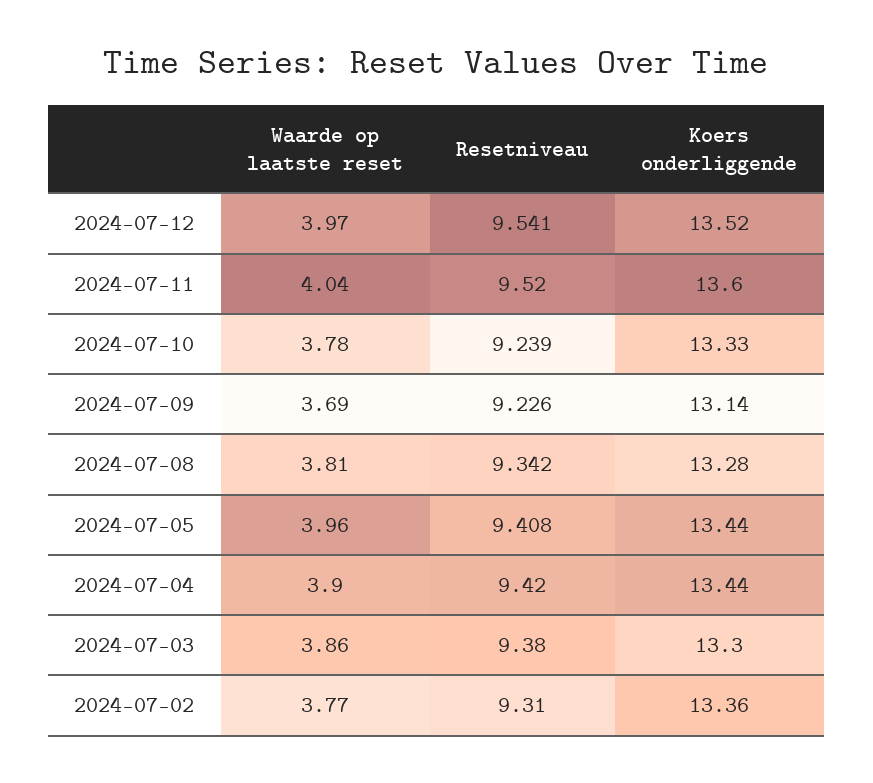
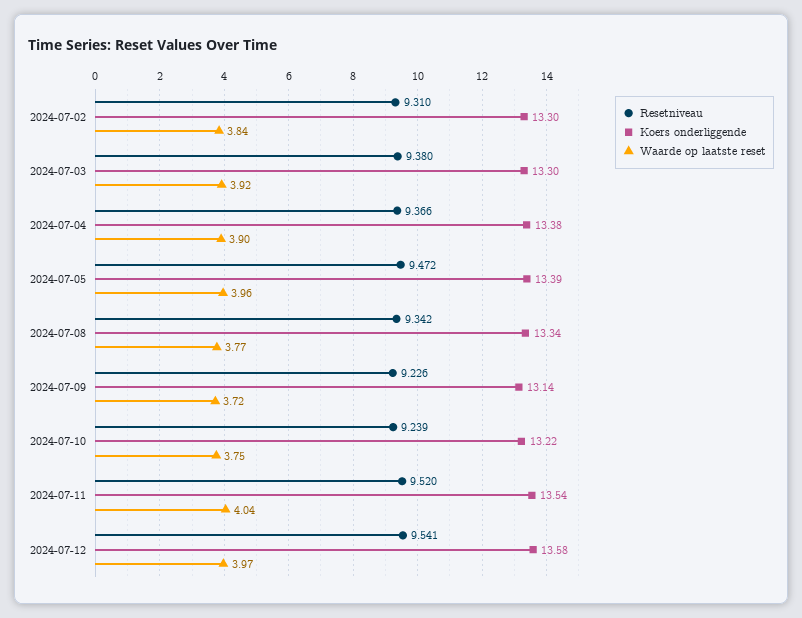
  {
    "Waarde op laatste reset": {
      "2024-07-12": 3.97,
      "2024-07-11": 4.04,
-     "2024-07-10": 3.78,
+     "2024-07-10": 3.75,
-     "2024-07-09": 3.69,
+     "2024-07-09": 3.72,
-     "2024-07-08": 3.81,
+     "2024-07-08": 3.77,
      "2024-07-05": 3.96,
      "2024-07-04": 3.9,
-     "2024-07-03": 3.86,
+     "2024-07-03": 3.92,
-     "2024-07-02": 3.77
+     "2024-07-02": 3.84
    },
    "Resetniveau": {
      "2024-07-12": 9.541,
      "2024-07-11": 9.52,
      "2024-07-10": 9.239,
      "2024-07-09": 9.226,
      "2024-07-08": 9.342,
-     "2024-07-05": 9.408,
+     "2024-07-05": 9.472,
-     "2024-07-04": 9.42,
+     "2024-07-04": 9.366,
      "2024-07-03": 9.38,
      "2024-07-02": 9.31
    },
    "Koers onderliggende": {
-     "2024-07-12": 13.52,
+     "2024-07-12": 13.58,
-     "2024-07-11": 13.6,
+     "2024-07-11": 13.54,
-     "2024-07-10": 13.33,
+     "2024-07-10": 13.22,
      "2024-07-09": 13.14,
-     "2024-07-08": 13.28,
+     "2024-07-08": 13.34,
-     "2024-07-05": 13.44,
+     "2024-07-05": 13.39,
-     "2024-07-04": 13.44,
+     "2024-07-04": 13.38,
      "2024-07-03": 13.3,
-     "2024-07-02": 13.36
+     "2024-07-02": 13.3
    }
  }

